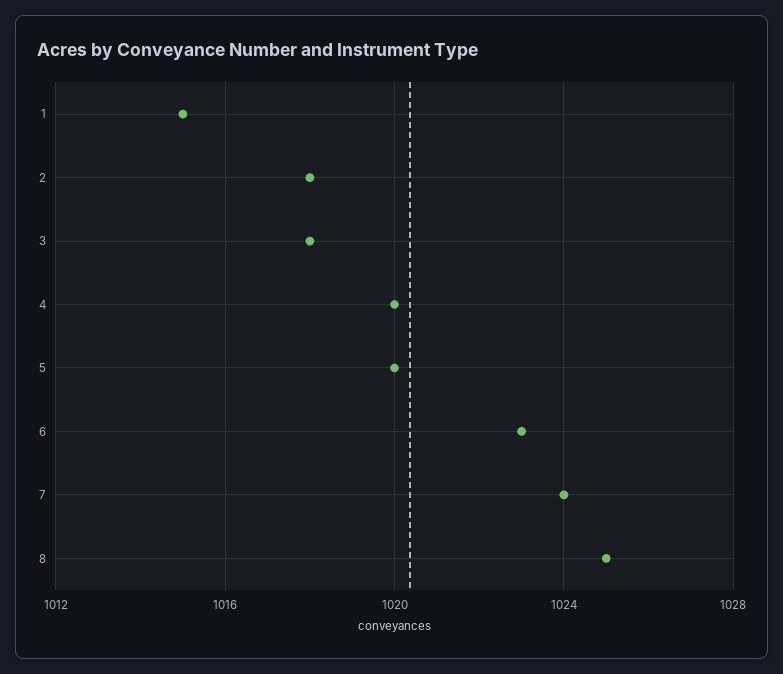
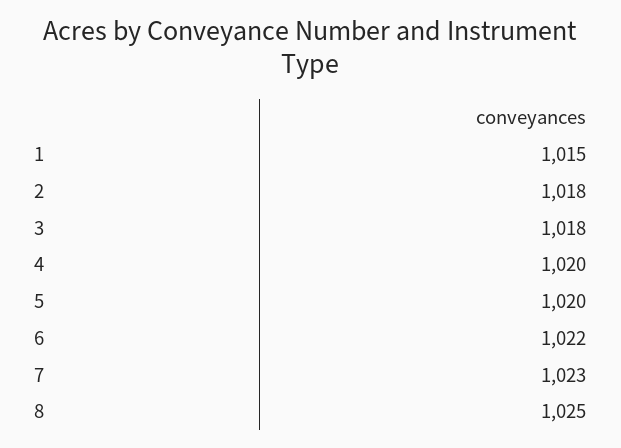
  {
    "1": 1015,
    "2": 1018,
    "3": 1018,
    "4": 1020,
    "5": 1020,
-   "6": 1023,
+   "6": 1022,
-   "7": 1024,
+   "7": 1023,
    "8": 1025
  }

